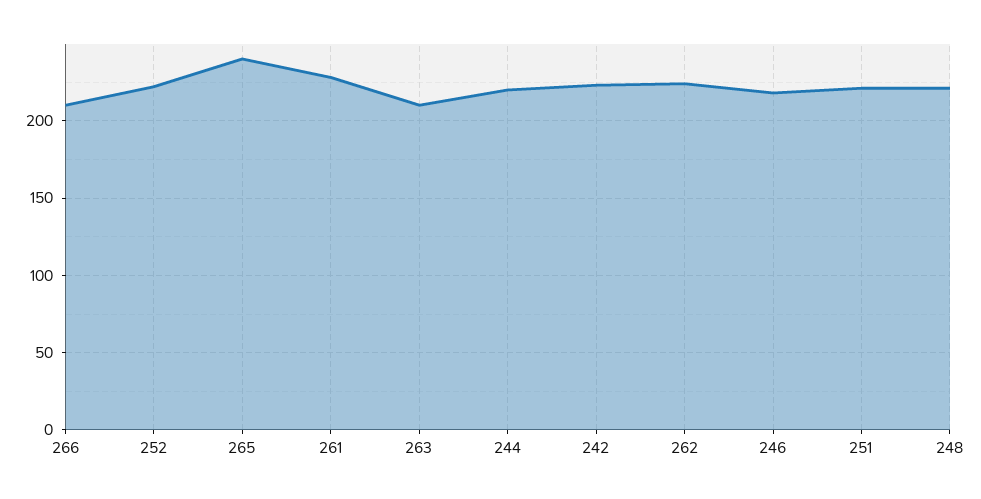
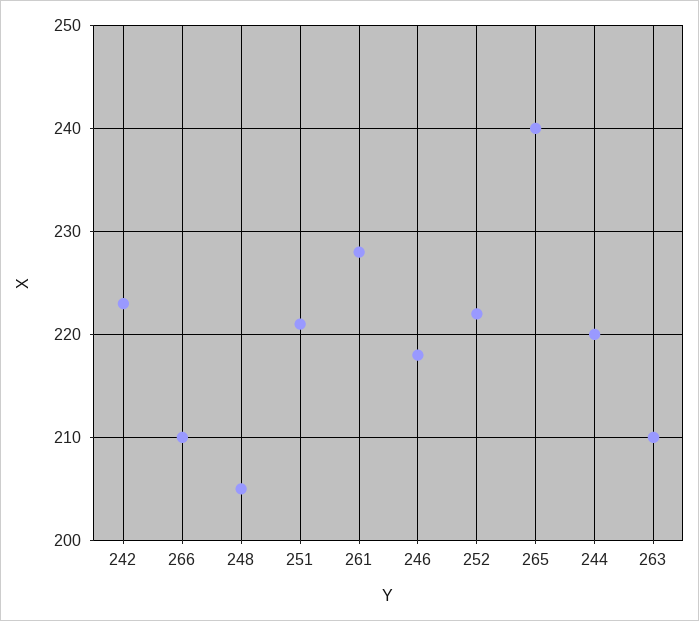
  {
    "266": 210,
    "252": 222,
    "265": 240,
    "261": 228,
    "263": 210,
    "244": 220,
    "242": 223,
-   "262": 225,
    "246": 218,
    "251": 221,
-   "248": 220
+   "248": 205
  }

